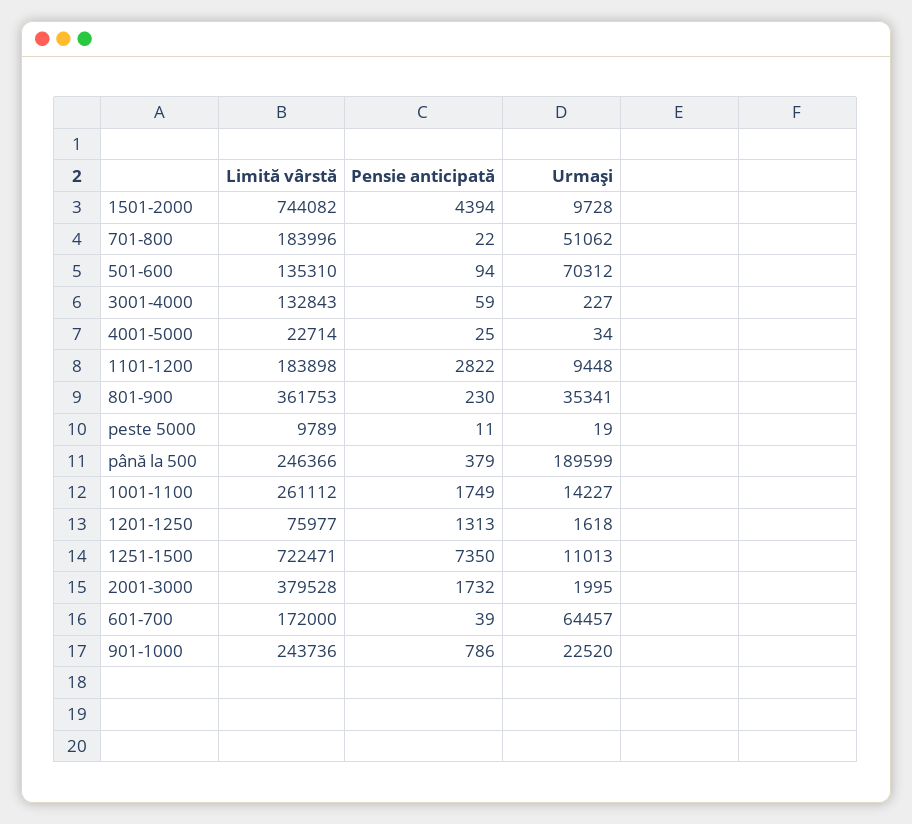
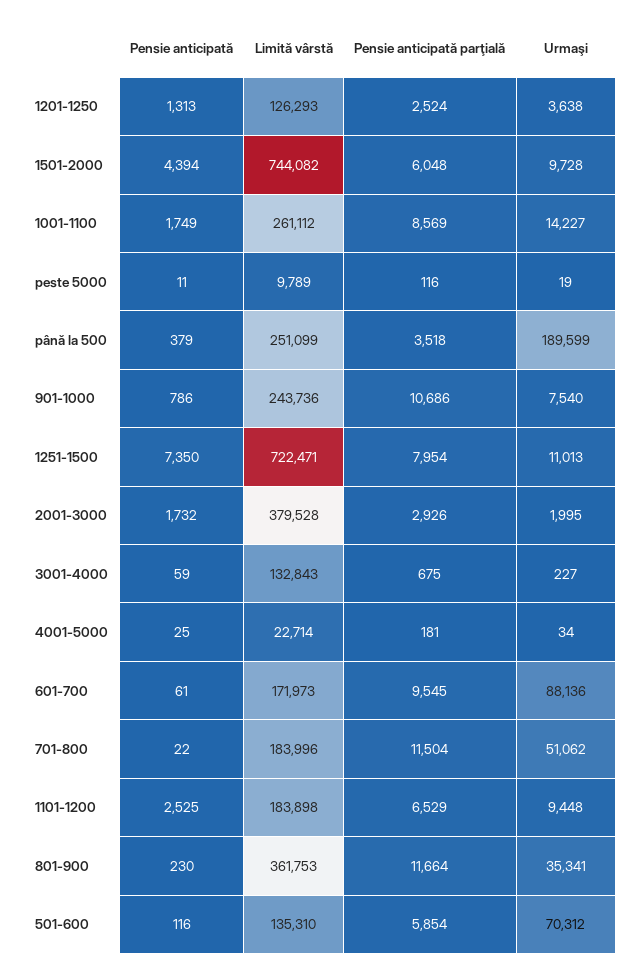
  {
    "Limită vârstă": {
      "1501-2000": 744082,
      "701-800": 183996,
      "501-600": 135310,
      "3001-4000": 132843,
      "4001-5000": 22714,
      "1101-1200": 183898,
      "801-900": 361753,
      "peste 5000": 9789,
-     "până la 500": 246366,
+     "până la 500": 251099,
      "1001-1100": 261112,
-     "1201-1250": 75977,
+     "1201-1250": 126293,
      "1251-1500": 722471,
      "2001-3000": 379528,
-     "601-700": 172000,
+     "601-700": 171973,
      "901-1000": 243736
    },
    "Pensie anticipată": {
      "1501-2000": 4394,
      "701-800": 22,
-     "501-600": 94,
+     "501-600": 116,
      "3001-4000": 59,
      "4001-5000": 25,
-     "1101-1200": 2822,
+     "1101-1200": 2525,
      "801-900": 230,
      "peste 5000": 11,
      "până la 500": 379,
      "1001-1100": 1749,
      "1201-1250": 1313,
      "1251-1500": 7350,
      "2001-3000": 1732,
-     "601-700": 39,
+     "601-700": 61,
      "901-1000": 786
    },
    "Urmaşi": {
      "1501-2000": 9728,
      "701-800": 51062,
      "501-600": 70312,
      "3001-4000": 227,
      "4001-5000": 34,
      "1101-1200": 9448,
      "801-900": 35341,
      "peste 5000": 19,
      "până la 500": 189599,
      "1001-1100": 14227,
-     "1201-1250": 1618,
+     "1201-1250": 3638,
      "1251-1500": 11013,
      "2001-3000": 1995,
-     "601-700": 64457,
+     "601-700": 88136,
-     "901-1000": 22520
+     "901-1000": 7540
-   }
+   },
+   "Pensie anticipată parţială": {
+     "1201-1250": 2524,
+     "1501-2000": 6048,
+     "1001-1100": 8569,
+     "peste 5000": 116,
+     "până la 500": 3518,
+     "901-1000": 10686,
+     "1251-1500": 7954,
+     "2001-3000": 2926,
+     "3001-4000": 675,
+     "4001-5000": 181,
+     "601-700": 9545,
+     "701-800": 11504,
+     "1101-1200": 6529,
+     "801-900": 11664,
+     "501-600": 5854
+   }
  }

